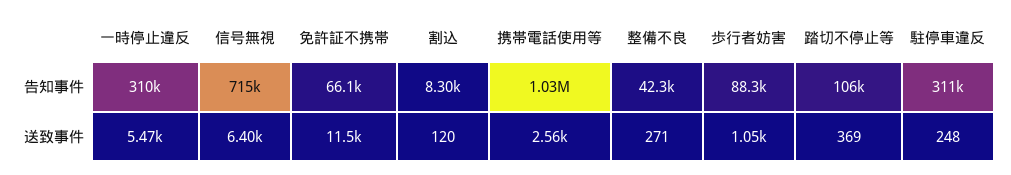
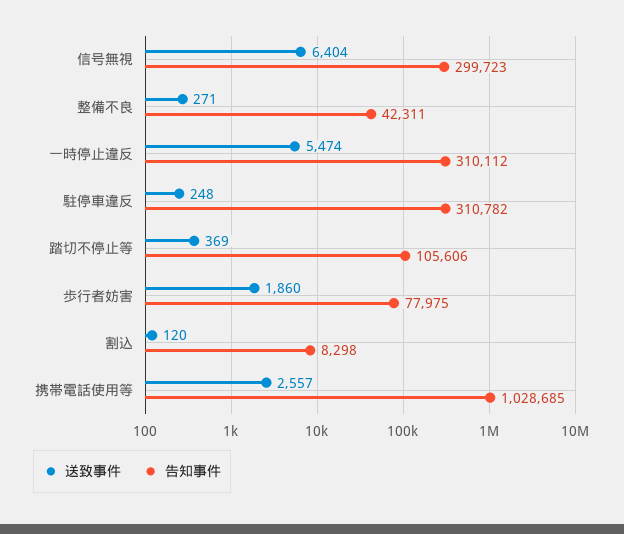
  {
    "告知事件": {
      "一時停止違反": 310112,
-     "信号無視": 715000,
+     "信号無視": 299723,
-     "免許証不携帯": 66100,
      "割込": 8298,
      "携帯電話使用等": 1028685,
      "整備不良": 42311,
-     "歩行者妨害": 88300,
+     "歩行者妨害": 77975,
      "踏切不停止等": 105606,
      "駐停車違反": 310782
    },
    "送致事件": {
      "一時停止違反": 5474,
      "信号無視": 6404,
-     "免許証不携帯": 11500,
      "割込": 120,
      "携帯電話使用等": 2557,
      "整備不良": 271,
-     "歩行者妨害": 1050,
+     "歩行者妨害": 1860,
      "踏切不停止等": 369,
      "駐停車違反": 248
    }
  }

